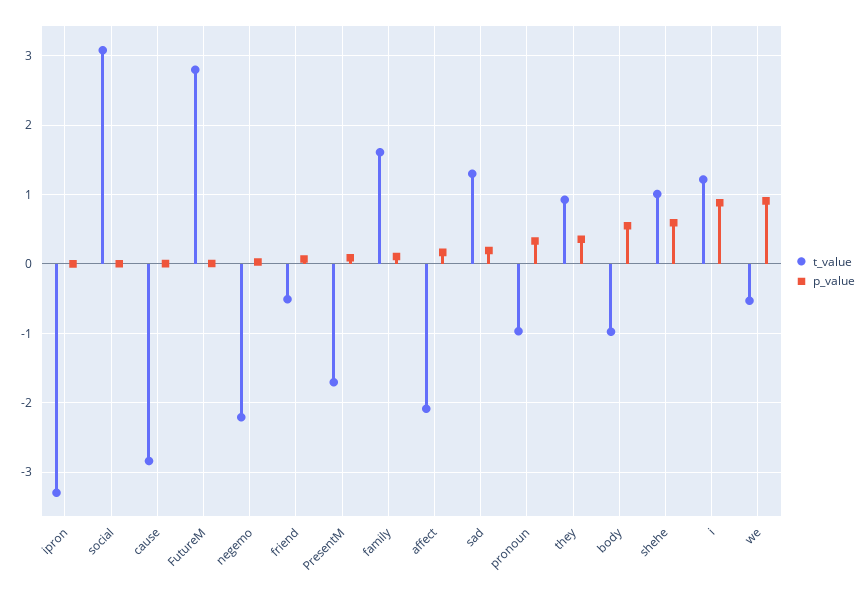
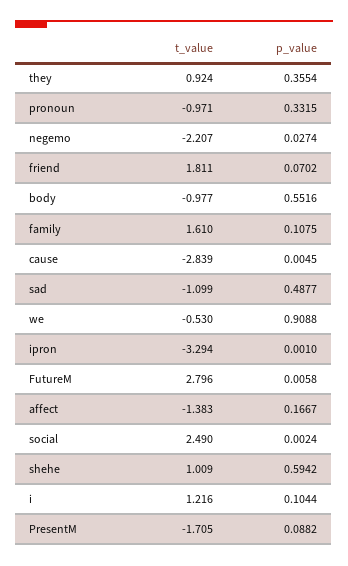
  {
    "t_value": {
      "ipron": -3.294,
-     "social": 3.1,
+     "social": 2.49,
      "cause": -2.839,
      "FutureM": 2.796,
      "negemo": -2.207,
-     "friend": -0.5,
+     "friend": 1.811,
      "PresentM": -1.705,
      "family": 1.61,
-     "affect": -2.1,
+     "affect": -1.383,
-     "sad": 1.3,
+     "sad": -1.099,
      "pronoun": -0.971,
      "they": 0.924,
      "body": -0.977,
      "shehe": 1.009,
      "i": 1.216,
      "we": -0.53
    },
    "p_value": {
      "ipron": 0.001,
      "social": 0.0024,
      "cause": 0.0045,
      "FutureM": 0.0058,
      "negemo": 0.0274,
      "friend": 0.0702,
      "PresentM": 0.0882,
      "family": 0.1075,
      "affect": 0.1667,
-     "sad": 0.2,
+     "sad": 0.4877,
      "pronoun": 0.3315,
      "they": 0.3554,
      "body": 0.5516,
      "shehe": 0.5942,
-     "i": 0.9,
+     "i": 0.1044,
      "we": 0.9088
    }
  }

